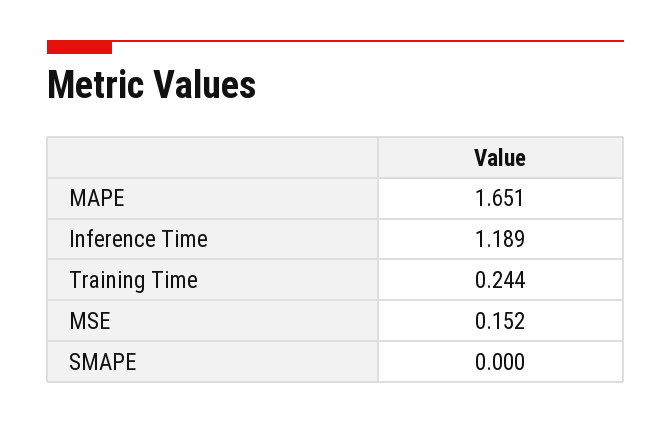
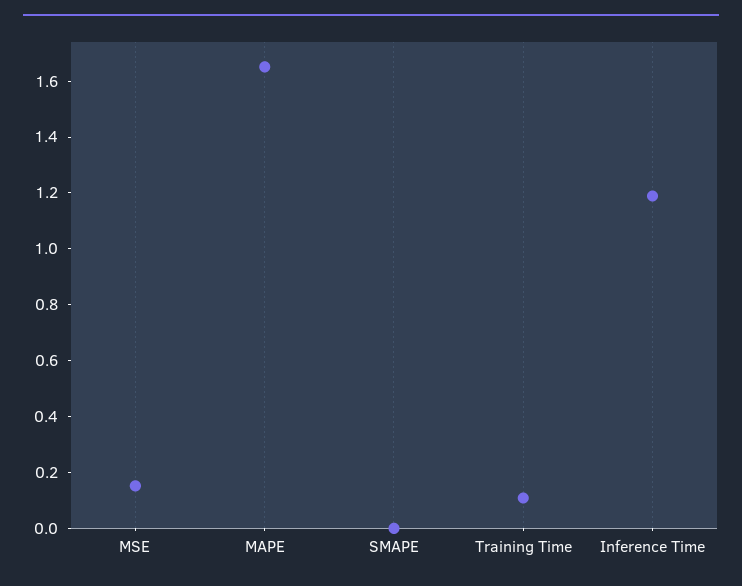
  {
    "MAPE": 1.651,
    "Inference Time": 1.189,
-   "Training Time": 0.244,
+   "Training Time": 0.1,
    "MSE": 0.152,
    "SMAPE": 0
  }

